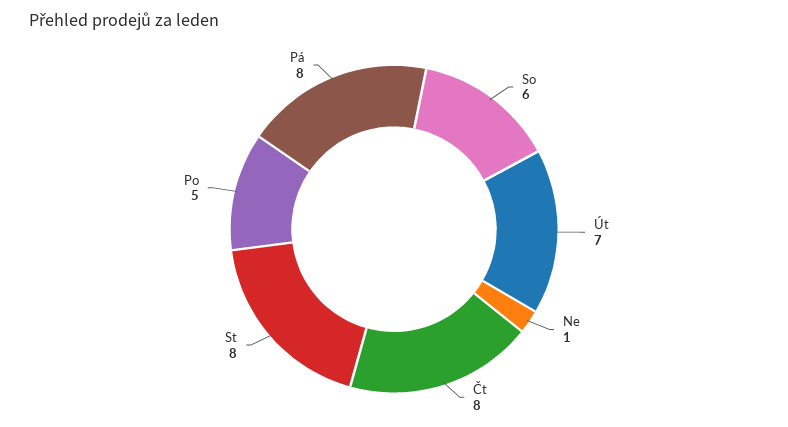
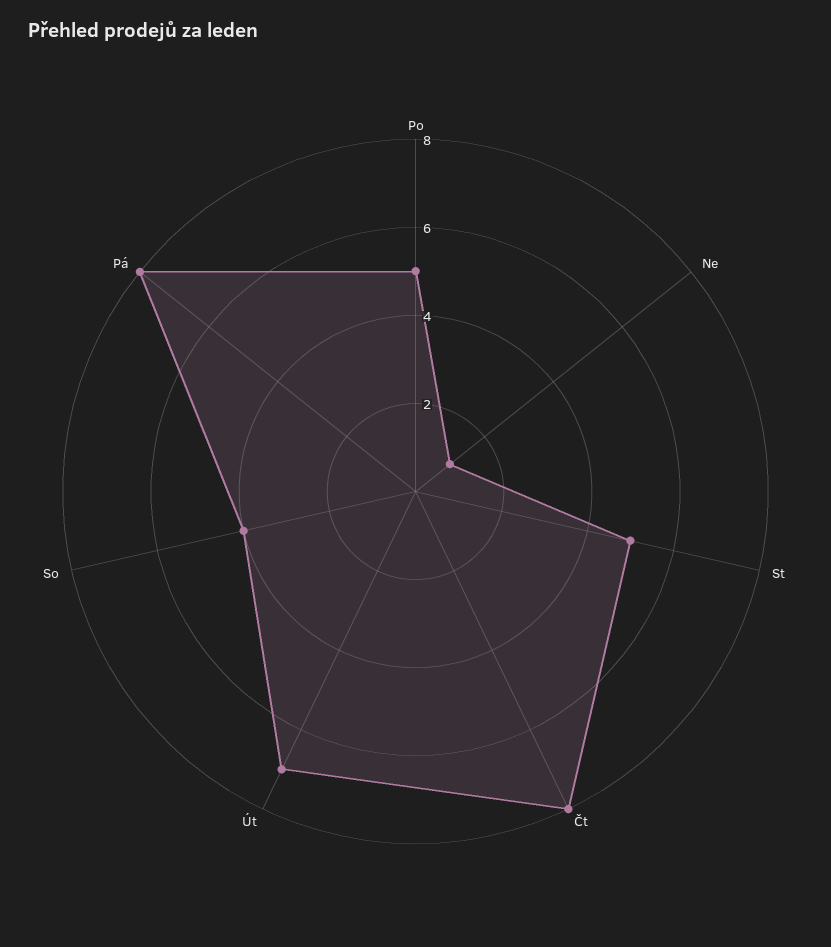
  {
-   "So": 6,
+   "So": 4,
    "Út": 7,
    "Ne": 1,
    "Čt": 8,
-   "St": 8,
+   "St": 5,
    "Po": 5,
    "Pá": 8
  }

